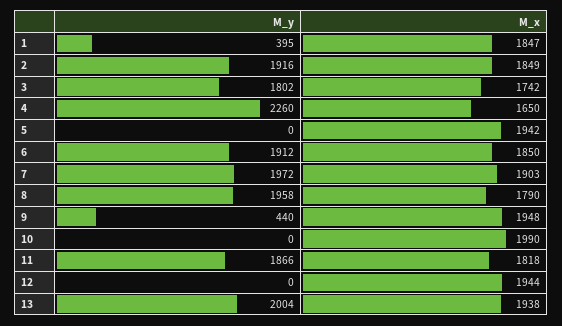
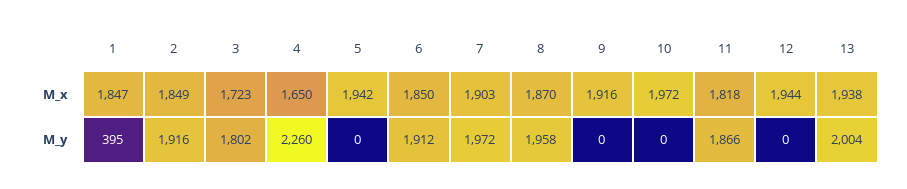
  {
    "M_y": {
      "1": 395,
      "2": 1916,
      "3": 1802,
      "4": 2260,
      "5": 0,
      "6": 1912,
      "7": 1972,
      "8": 1958,
-     "9": 440,
+     "9": 0,
      "10": 0,
      "11": 1866,
      "12": 0,
      "13": 2004
    },
    "M_x": {
      "1": 1847,
      "2": 1849,
-     "3": 1742,
+     "3": 1723,
      "4": 1650,
      "5": 1942,
      "6": 1850,
      "7": 1903,
-     "8": 1790,
+     "8": 1870,
-     "9": 1948,
+     "9": 1916,
-     "10": 1990,
+     "10": 1972,
      "11": 1818,
      "12": 1944,
      "13": 1938
    }
  }

